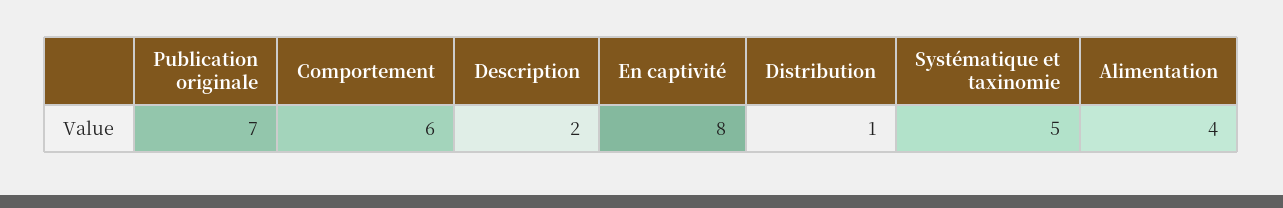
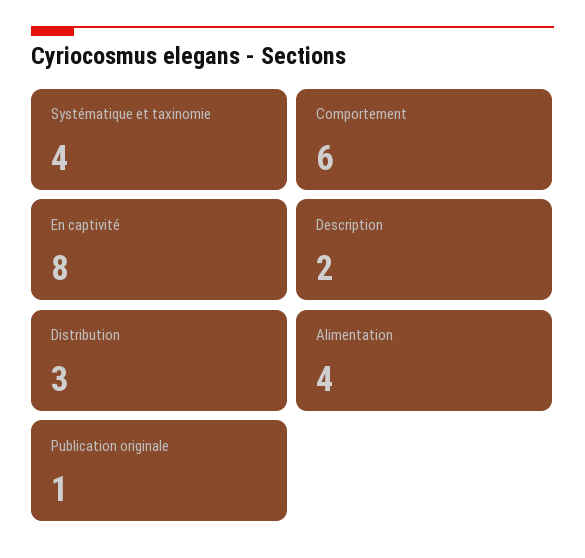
  {
-   "Publication originale": 7,
+   "Publication originale": 1,
    "Comportement": 6,
    "Description": 2,
    "En captivité": 8,
-   "Distribution": 1,
+   "Distribution": 3,
-   "Systématique et taxinomie": 5,
+   "Systématique et taxinomie": 4,
    "Alimentation": 4
  }

